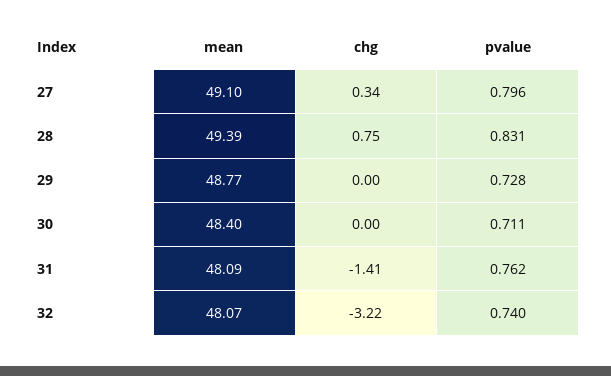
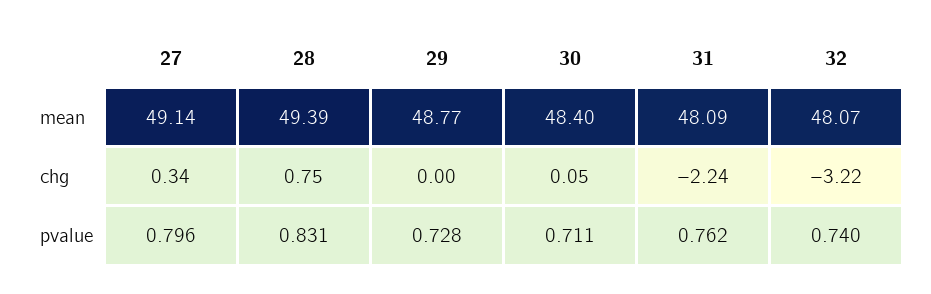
  {
    "mean": {
-     "27": 49.1,
+     "27": 49.14,
      "28": 49.39,
      "29": 48.77,
      "30": 48.4,
      "31": 48.09,
      "32": 48.07
    },
    "chg": {
      "27": 0.34,
      "28": 0.75,
      "29": 0,
-     "30": 0,
+     "30": 0.05,
-     "31": -1.41,
+     "31": -2.24,
      "32": -3.22
    },
    "pvalue": {
      "27": 0.796,
      "28": 0.831,
      "29": 0.728,
      "30": 0.711,
      "31": 0.762,
      "32": 0.74
    }
  }

